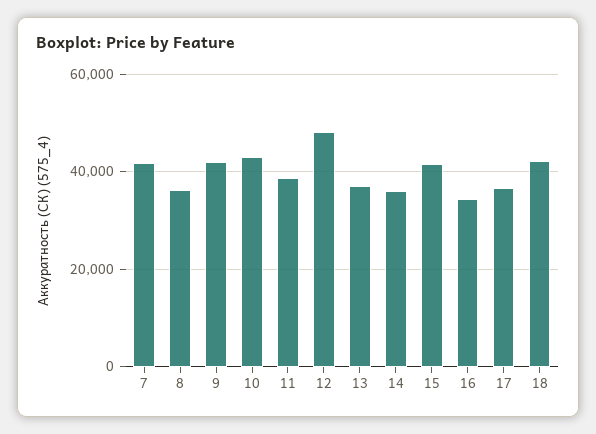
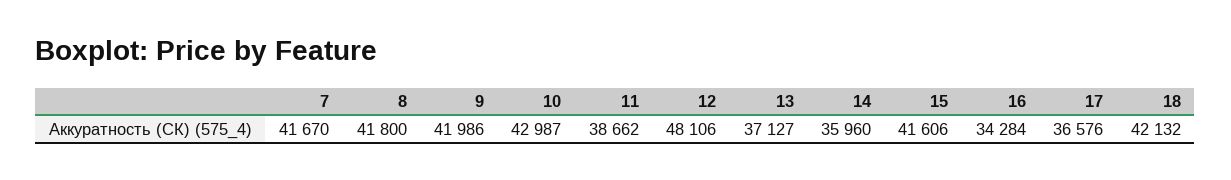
  {
    "7": 41670,
-   "8": 36000,
+   "8": 41800,
    "9": 41986,
    "10": 42987,
    "11": 38662,
    "12": 48106,
    "13": 37127,
    "14": 35960,
    "15": 41606,
    "16": 34284,
    "17": 36576,
    "18": 42132
  }

